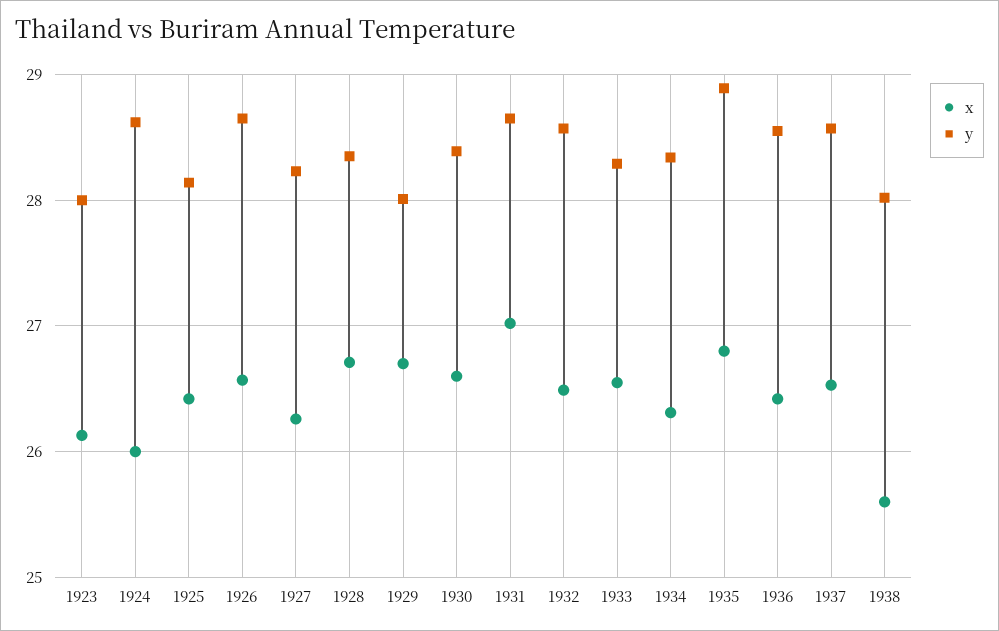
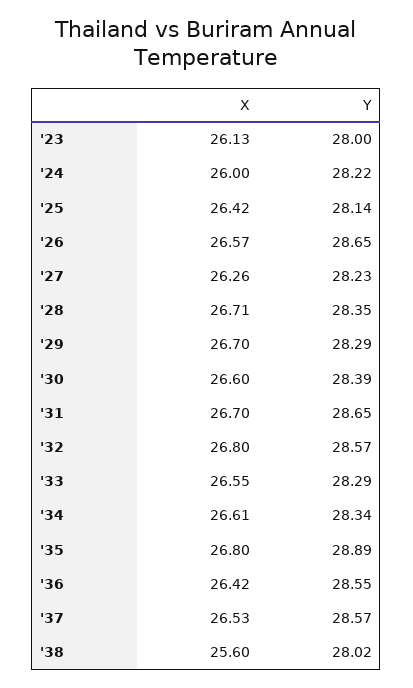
  {
    "x": {
      "1923": 26.13,
      "1924": 26,
      "1925": 26.42,
      "1926": 26.57,
      "1927": 26.26,
      "1928": 26.71,
      "1929": 26.7,
      "1930": 26.6,
-     "1931": 27,
+     "1931": 26.7,
-     "1932": 26.5,
+     "1932": 26.8,
      "1933": 26.55,
-     "1934": 26.3,
+     "1934": 26.61,
      "1935": 26.8,
      "1936": 26.42,
      "1937": 26.53,
      "1938": 25.6
    },
    "y": {
      "1923": 28,
-     "1924": 28.6,
+     "1924": 28.22,
      "1925": 28.14,
      "1926": 28.65,
      "1927": 28.23,
      "1928": 28.35,
-     "1929": 28,
+     "1929": 28.29,
      "1930": 28.39,
      "1931": 28.65,
      "1932": 28.57,
      "1933": 28.29,
      "1934": 28.34,
      "1935": 28.89,
      "1936": 28.55,
      "1937": 28.57,
      "1938": 28.02
    }
  }

